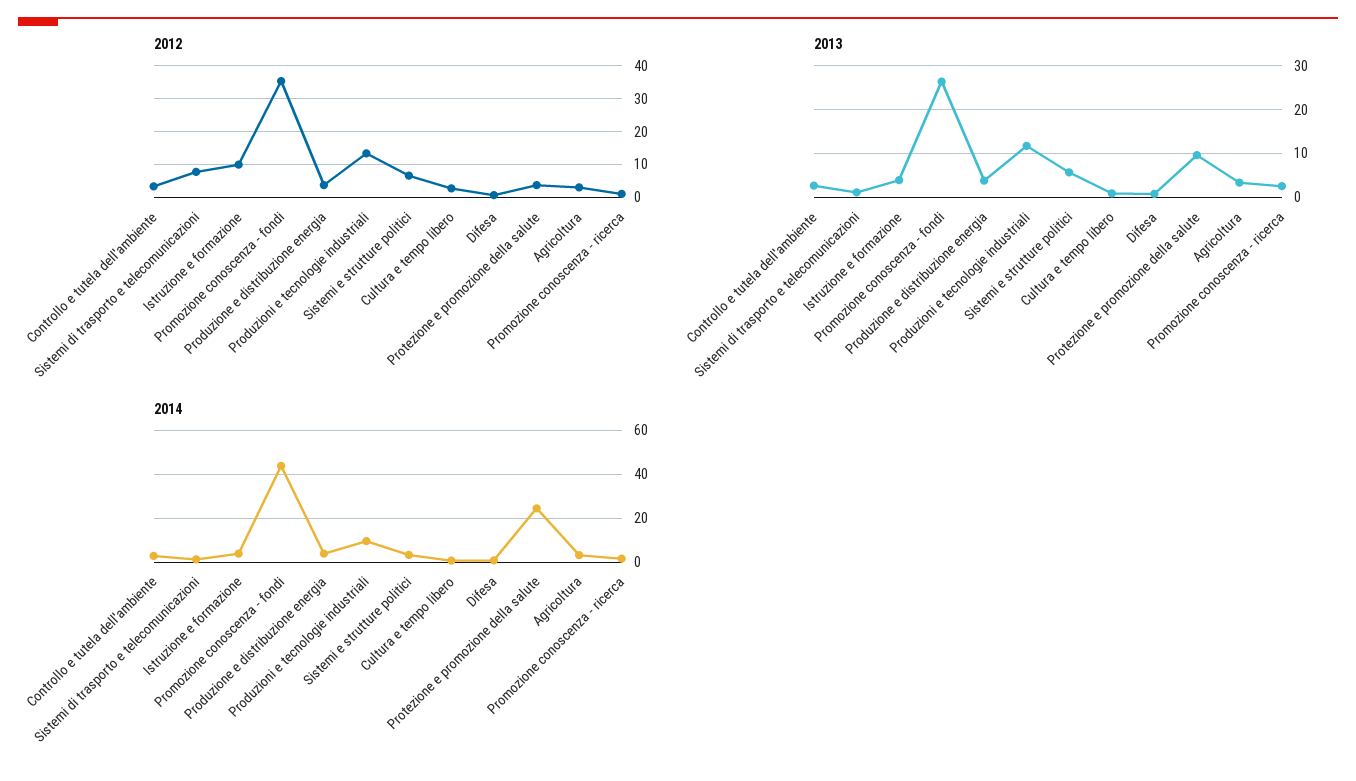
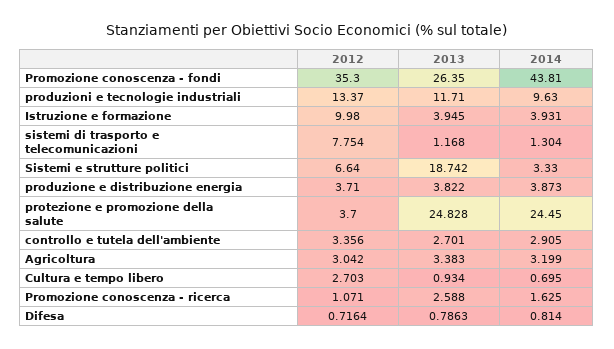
  {
    "2012": {
      "Controllo e tutela dell'ambiente": 3.356,
      "Sistemi di trasporto e telecomunicazioni": 7.754,
      "Istruzione e formazione": 9.98,
      "Promozione conoscenza - fondi": 35.3,
      "Produzione e distribuzione energia": 3.71,
      "Produzioni e tecnologie industriali": 13.37,
      "Sistemi e strutture politici": 6.64,
      "Cultura e tempo libero": 2.703,
      "Difesa": 0.7164,
      "Protezione e promozione della salute": 3.7,
      "Agricoltura": 3.042,
      "Promozione conoscenza - ricerca": 1.071
    },
    "2013": {
      "Controllo e tutela dell'ambiente": 2.701,
      "Sistemi di trasporto e telecomunicazioni": 1.168,
      "Istruzione e formazione": 3.945,
      "Promozione conoscenza - fondi": 26.35,
      "Produzione e distribuzione energia": 3.822,
      "Produzioni e tecnologie industriali": 11.71,
-     "Sistemi e strutture politici": 6,
+     "Sistemi e strutture politici": 18.742,
      "Cultura e tempo libero": 0.934,
      "Difesa": 0.7863,
-     "Protezione e promozione della salute": 10,
+     "Protezione e promozione della salute": 24.828,
      "Agricoltura": 3.383,
      "Promozione conoscenza - ricerca": 2.588
    },
    "2014": {
      "Controllo e tutela dell'ambiente": 2.905,
      "Sistemi di trasporto e telecomunicazioni": 1.304,
      "Istruzione e formazione": 3.931,
      "Promozione conoscenza - fondi": 43.81,
      "Produzione e distribuzione energia": 3.873,
      "Produzioni e tecnologie industriali": 9.63,
      "Sistemi e strutture politici": 3.33,
      "Cultura e tempo libero": 0.695,
      "Difesa": 0.814,
      "Protezione e promozione della salute": 24.45,
      "Agricoltura": 3.199,
      "Promozione conoscenza - ricerca": 1.625
    }
  }

